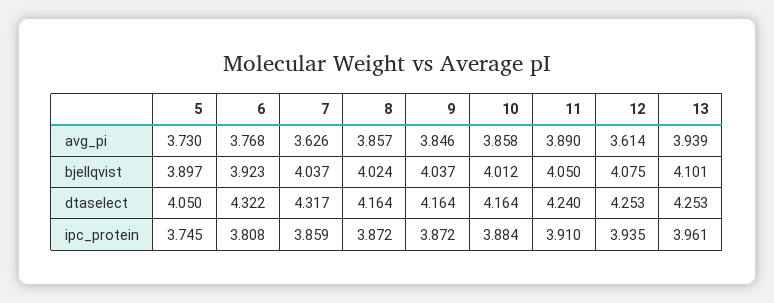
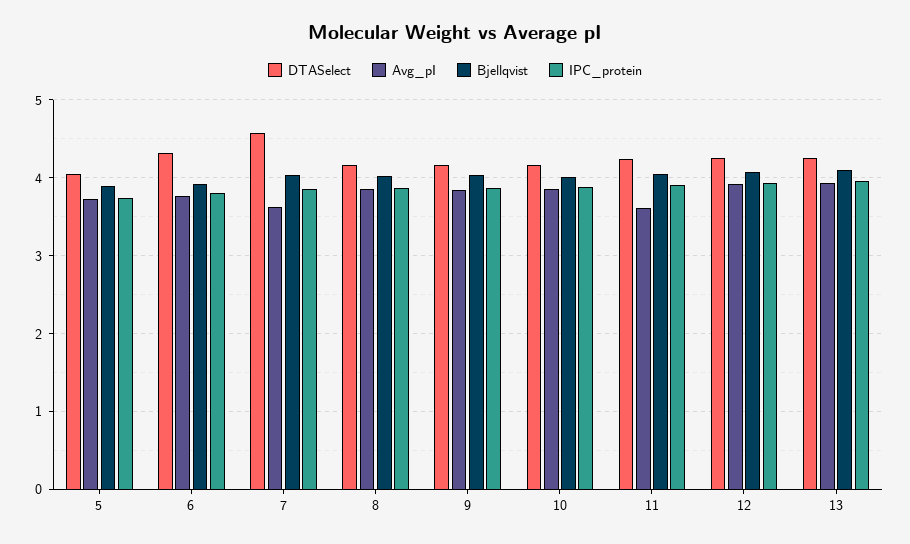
  {
    "avg_pi": {
      "5": 3.73,
      "6": 3.768,
      "7": 3.626,
      "8": 3.857,
      "9": 3.846,
      "10": 3.858,
-     "11": 3.89,
+     "11": 3.6,
-     "12": 3.614,
+     "12": 3.9,
      "13": 3.939
    },
    "bjellqvist": {
      "5": 3.897,
      "6": 3.923,
      "7": 4.037,
      "8": 4.024,
      "9": 4.037,
      "10": 4.012,
      "11": 4.05,
      "12": 4.075,
      "13": 4.101
    },
    "dtaselect": {
      "5": 4.05,
      "6": 4.322,
-     "7": 4.317,
+     "7": 4.6,
      "8": 4.164,
      "9": 4.164,
      "10": 4.164,
      "11": 4.24,
      "12": 4.253,
      "13": 4.253
    },
    "ipc_protein": {
      "5": 3.745,
      "6": 3.808,
      "7": 3.859,
      "8": 3.872,
      "9": 3.872,
      "10": 3.884,
      "11": 3.91,
      "12": 3.935,
      "13": 3.961
    }
  }

